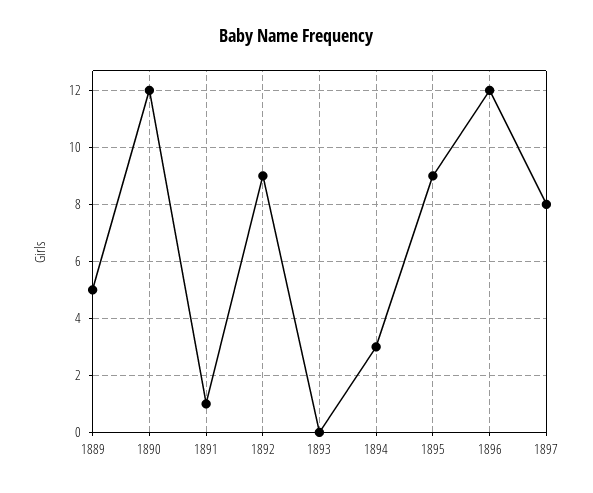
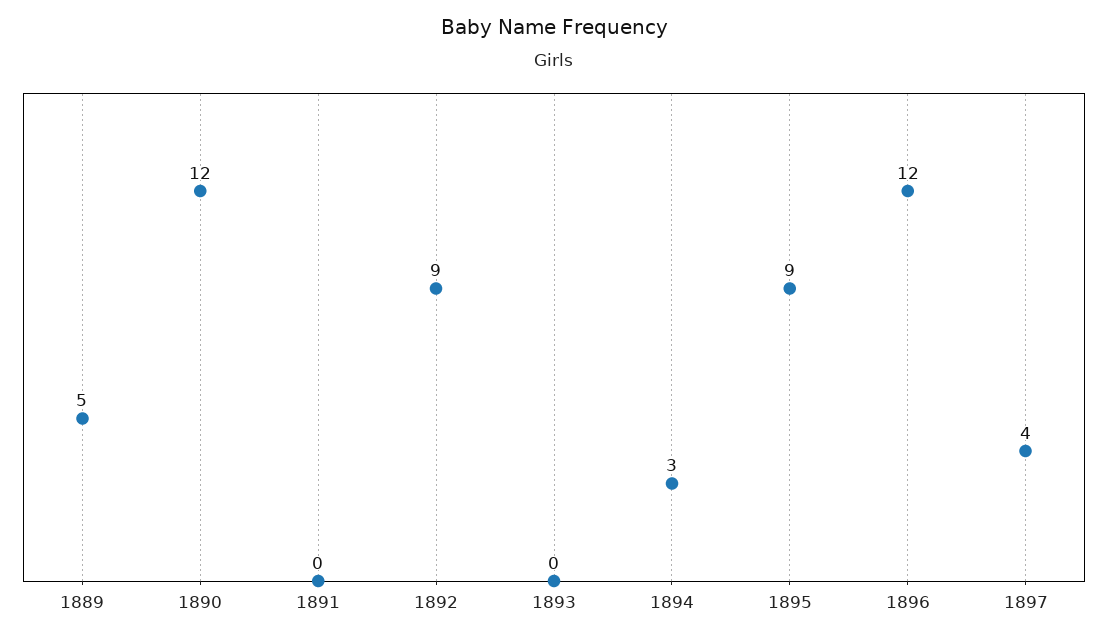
  {
    "1889": 5,
    "1890": 12,
-   "1891": 1,
+   "1891": 0,
    "1892": 9,
    "1893": 0,
    "1894": 3,
    "1895": 9,
    "1896": 12,
-   "1897": 8
+   "1897": 4
  }

